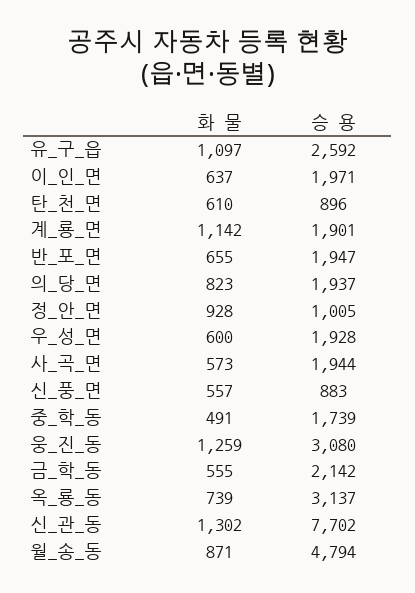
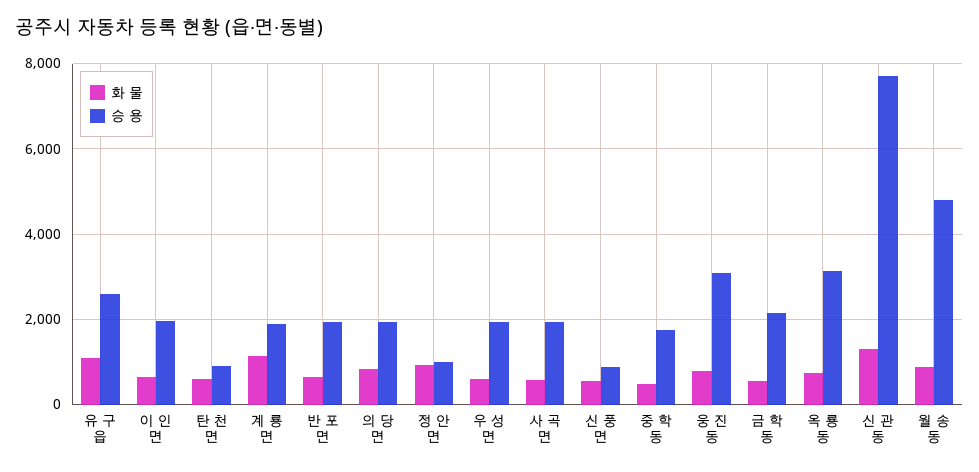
  {
    "화 물": {
      "유_구_읍": 1097,
      "이_인_면": 637,
      "탄_천_면": 610,
      "계_룡_면": 1142,
      "반_포_면": 655,
      "의_당_면": 823,
      "정_안_면": 928,
      "우_성_면": 600,
      "사_곡_면": 573,
      "신_풍_면": 557,
      "중_학_동": 491,
-     "웅_진_동": 1259,
+     "웅_진_동": 800,
      "금_학_동": 555,
      "옥_룡_동": 739,
      "신_관_동": 1302,
      "월_송_동": 871
    },
    "승 용": {
      "유_구_읍": 2592,
      "이_인_면": 1971,
      "탄_천_면": 896,
      "계_룡_면": 1901,
      "반_포_면": 1947,
      "의_당_면": 1937,
      "정_안_면": 1005,
      "우_성_면": 1928,
      "사_곡_면": 1944,
      "신_풍_면": 883,
      "중_학_동": 1739,
      "웅_진_동": 3080,
      "금_학_동": 2142,
      "옥_룡_동": 3137,
      "신_관_동": 7702,
      "월_송_동": 4794
    }
  }

